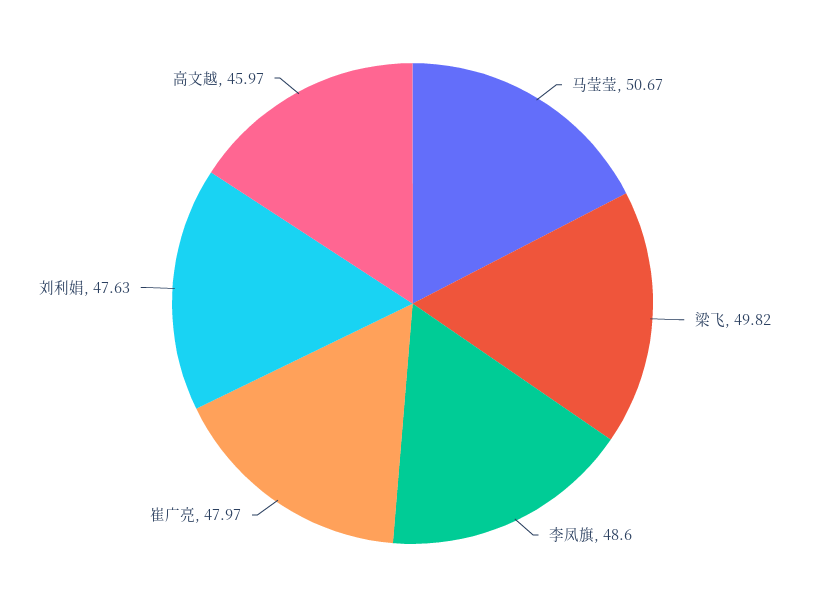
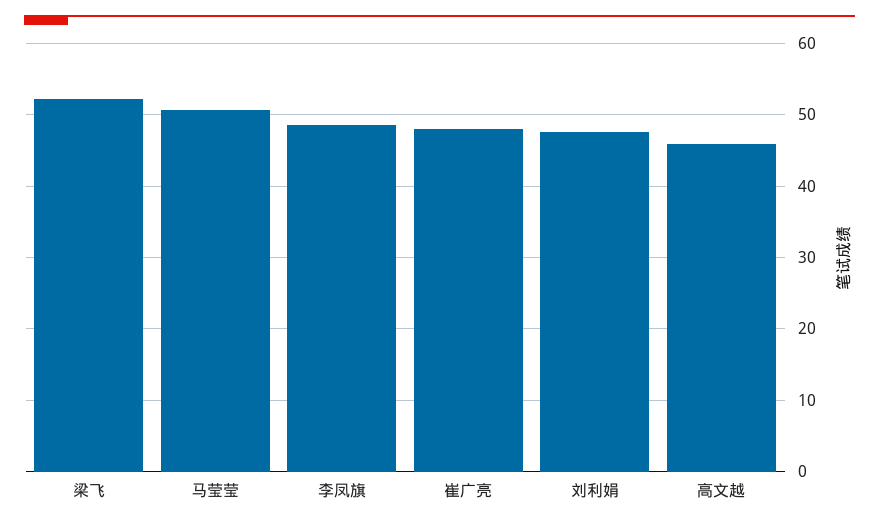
  {
    "马莹莹": 50.67,
-   "梁飞": 49.82,
+   "梁飞": 52,
    "李凤旗": 48.6,
    "崔广亮": 47.97,
    "刘利娟": 47.63,
    "高文越": 45.97
  }

